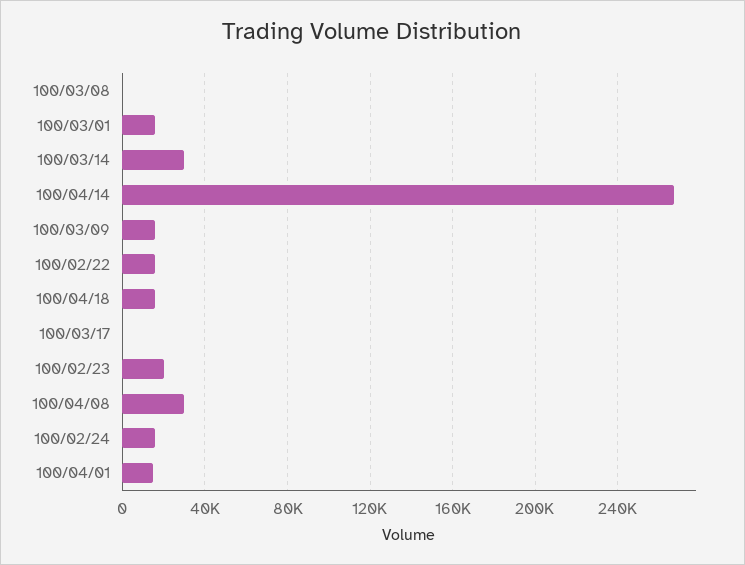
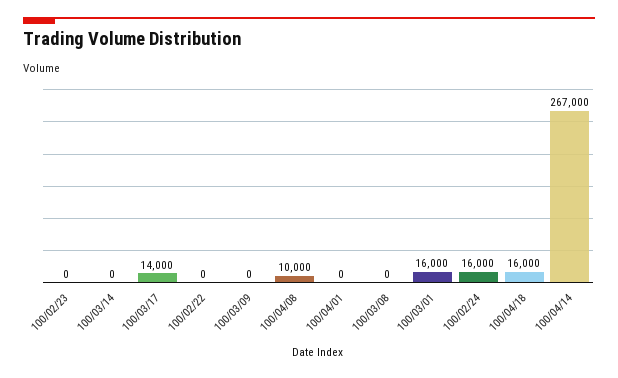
  {
    "100/03/08": 0,
    "100/03/01": 16000,
-   "100/03/14": 30000,
+   "100/03/14": 0,
    "100/04/14": 267000,
-   "100/03/09": 15000,
+   "100/03/09": 0,
-   "100/02/22": 15000,
+   "100/02/22": 0,
    "100/04/18": 16000,
-   "100/03/17": 0,
+   "100/03/17": 14000,
-   "100/02/23": 20000,
+   "100/02/23": 0,
-   "100/04/08": 30000,
+   "100/04/08": 10000,
    "100/02/24": 16000,
-   "100/04/01": 15000
+   "100/04/01": 0
  }

